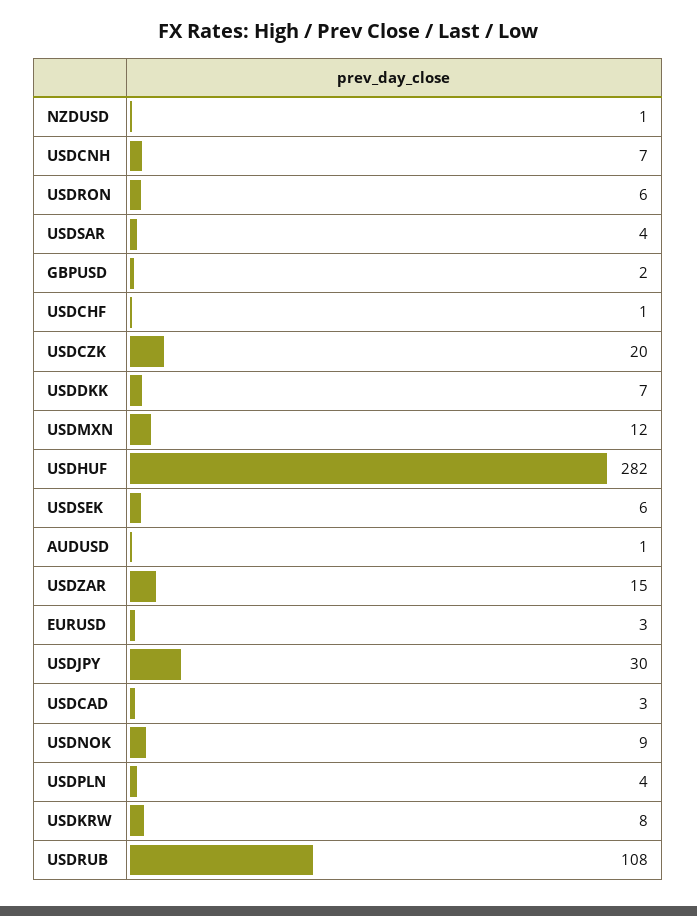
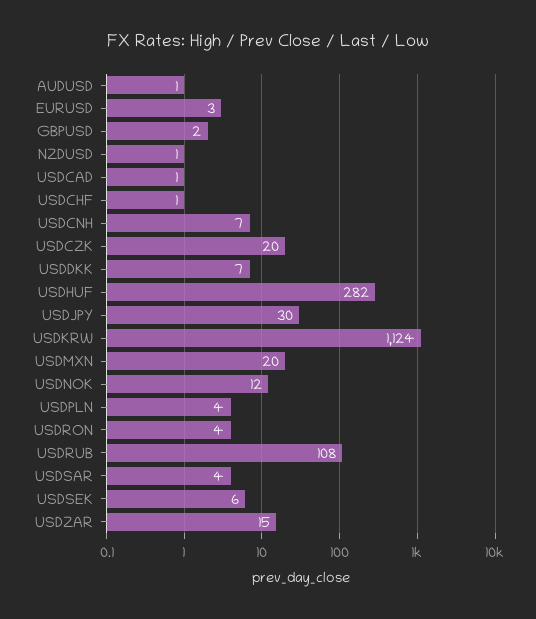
  {
    "NZDUSD": 1,
    "USDCNH": 7,
-   "USDRON": 6,
+   "USDRON": 4,
    "USDSAR": 4,
    "GBPUSD": 2,
    "USDCHF": 1,
    "USDCZK": 20,
    "USDDKK": 7,
-   "USDMXN": 12,
+   "USDMXN": 20,
    "USDHUF": 282,
    "USDSEK": 6,
    "AUDUSD": 1,
    "USDZAR": 15,
    "EURUSD": 3,
    "USDJPY": 30,
-   "USDCAD": 3,
+   "USDCAD": 1,
-   "USDNOK": 9,
+   "USDNOK": 12,
    "USDPLN": 4,
-   "USDKRW": 8,
+   "USDKRW": 1124,
    "USDRUB": 108
  }

